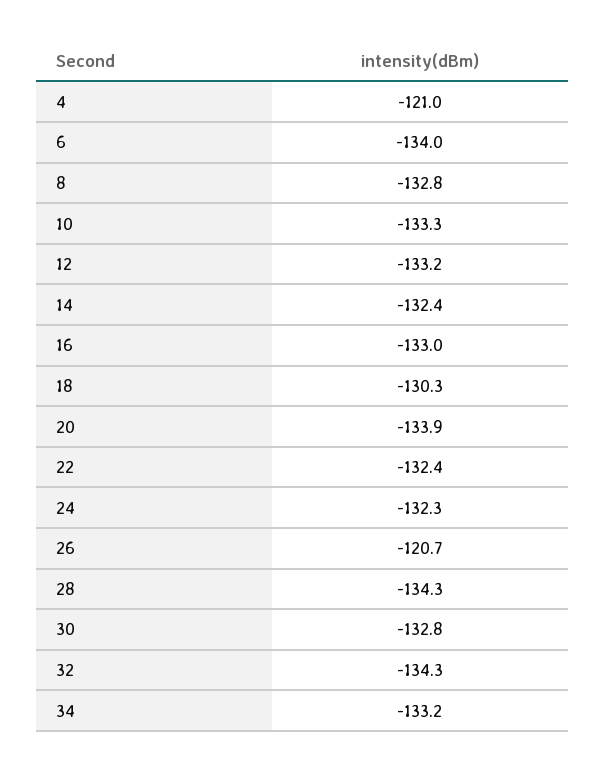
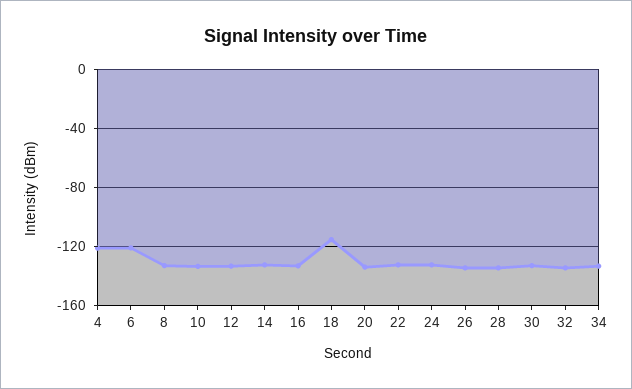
  {
    "4": -121,
-   "6": -134,
+   "6": -120,
    "8": -132.8,
    "10": -133.3,
    "12": -133.2,
    "14": -132.4,
    "16": -133,
-   "18": -130.3,
+   "18": -115,
    "20": -133.9,
    "22": -132.4,
    "24": -132.3,
-   "26": -120.7,
+   "26": -135,
    "28": -134.3,
    "30": -132.8,
    "32": -134.3,
    "34": -133.2
  }

